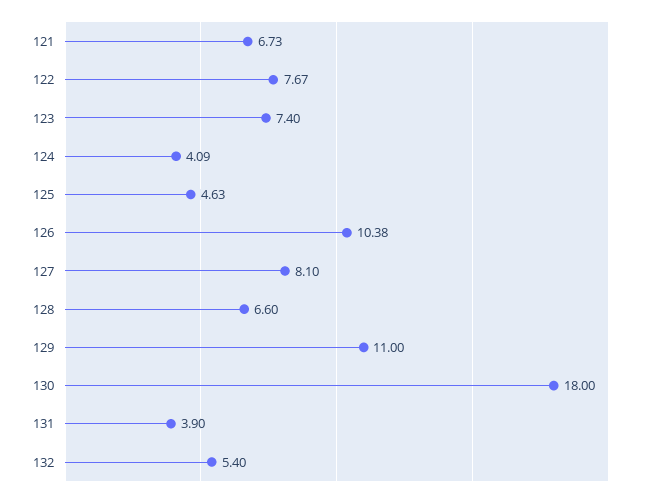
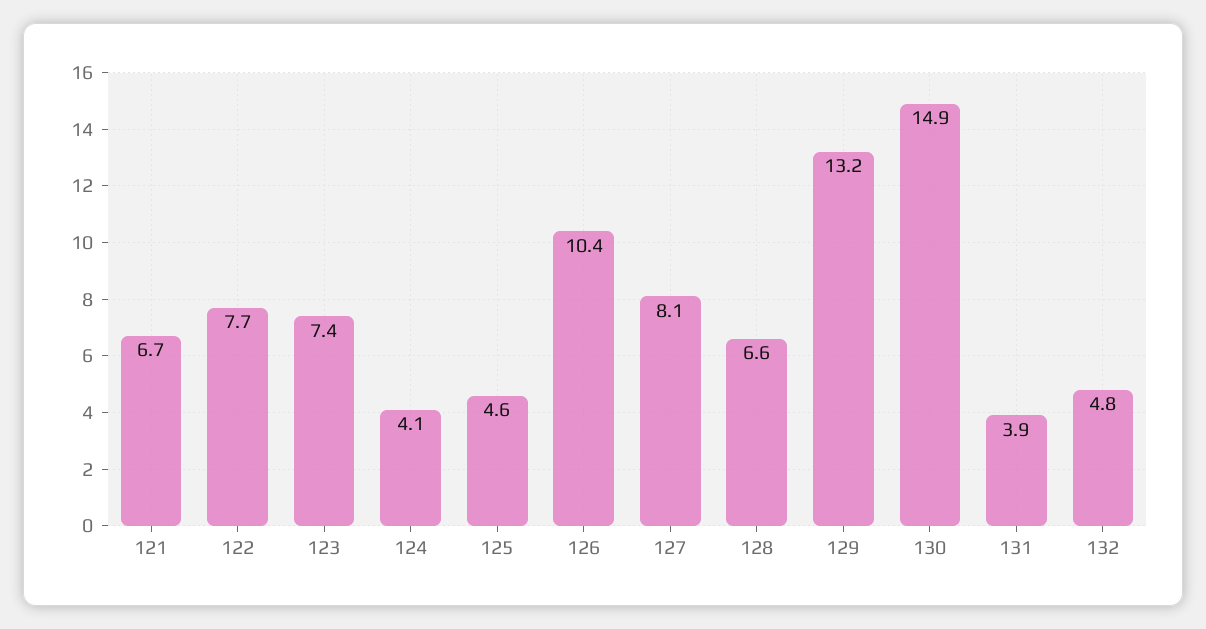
  {
    "121": 6.73,
    "122": 7.67,
    "123": 7.4,
    "124": 4.09,
    "125": 4.63,
    "126": 10.38,
    "127": 8.1,
    "128": 6.6,
-   "129": 11,
+   "129": 13.2,
-   "130": 18,
+   "130": 14.9,
    "131": 3.9,
-   "132": 5.4
+   "132": 4.8
  }

